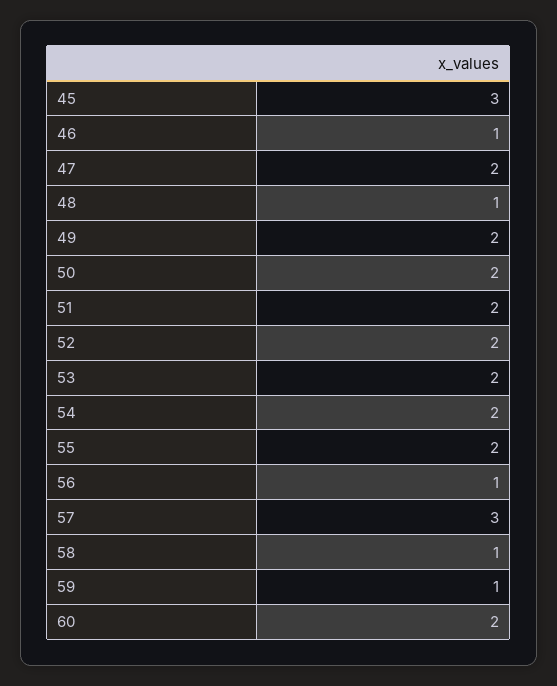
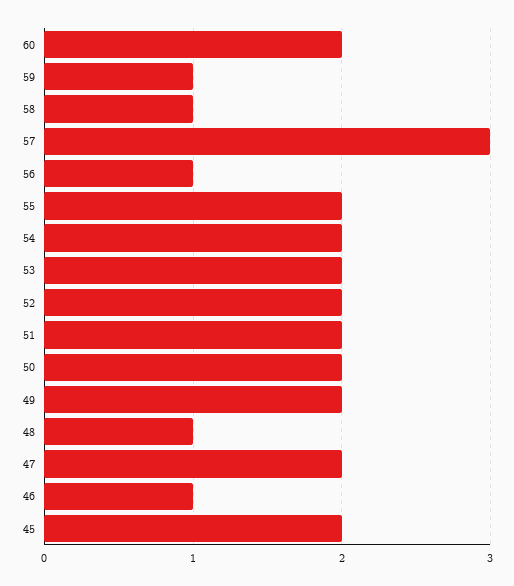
  {
-   "45": 3,
+   "45": 2,
    "46": 1,
    "47": 2,
    "48": 1,
    "49": 2,
    "50": 2,
    "51": 2,
    "52": 2,
    "53": 2,
    "54": 2,
    "55": 2,
    "56": 1,
    "57": 3,
    "58": 1,
    "59": 1,
    "60": 2
  }

